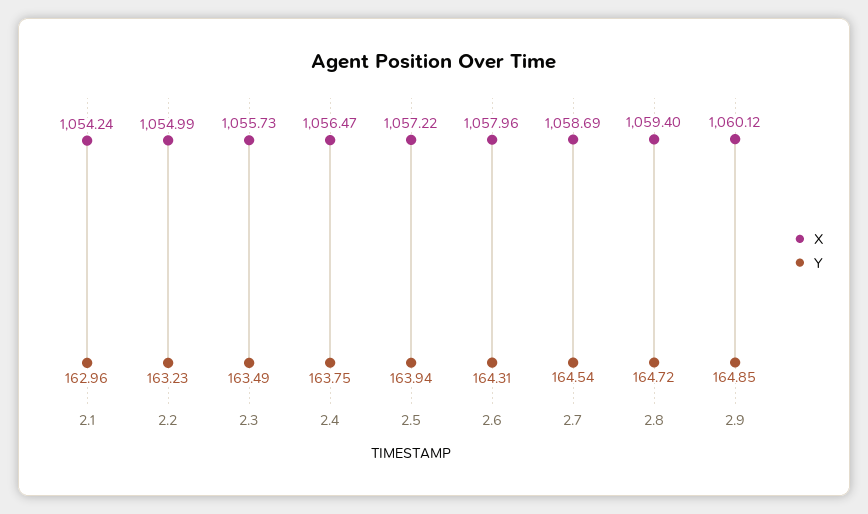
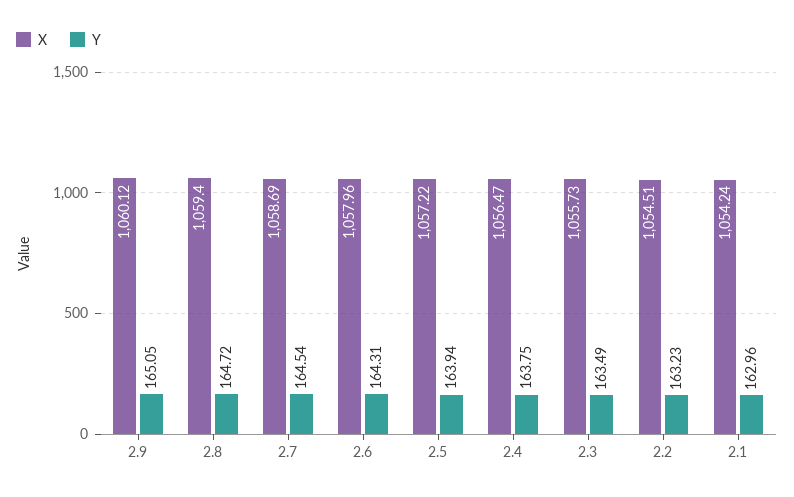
  {
    "X": {
      "2.1": 1054.24,
-     "2.2": 1054.99,
+     "2.2": 1054.51,
      "2.3": 1055.73,
      "2.4": 1056.47,
      "2.5": 1057.22,
      "2.6": 1057.96,
      "2.7": 1058.69,
      "2.8": 1059.4,
      "2.9": 1060.12
    },
    "Y": {
      "2.1": 162.96,
      "2.2": 163.23,
      "2.3": 163.49,
      "2.4": 163.75,
      "2.5": 163.94,
      "2.6": 164.31,
      "2.7": 164.54,
      "2.8": 164.72,
-     "2.9": 164.85
+     "2.9": 165.05
    }
  }

